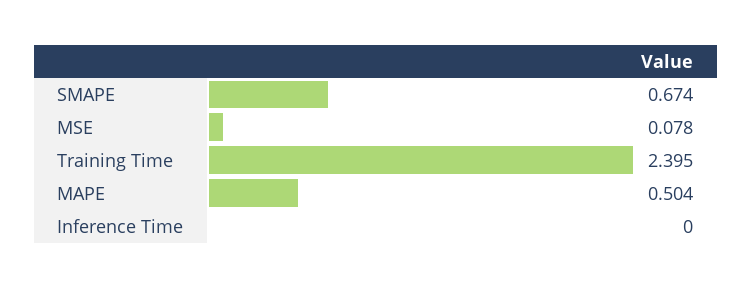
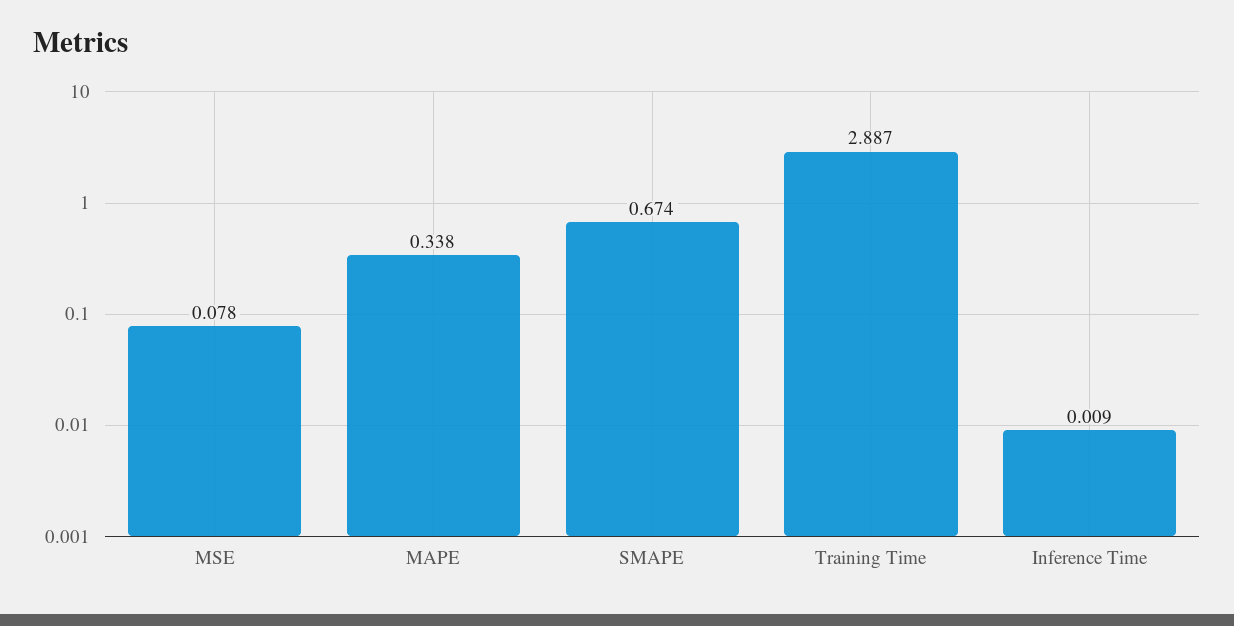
  {
    "SMAPE": 0.674,
    "MSE": 0.078,
-   "Training Time": 2.395,
+   "Training Time": 2.887,
-   "MAPE": 0.504,
+   "MAPE": 0.338,
-   "Inference Time": 0
+   "Inference Time": 0.009
  }

